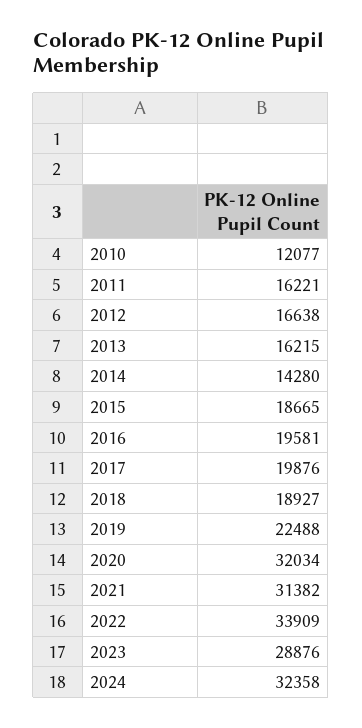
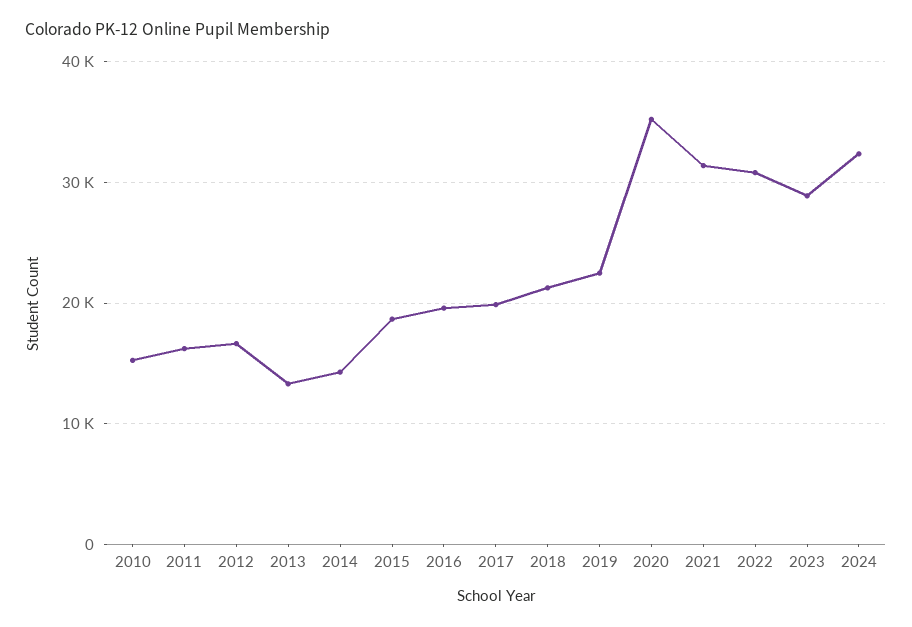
  {
-   "2010": 12077,
+   "2010": 15000,
    "2011": 16221,
    "2012": 16638,
-   "2013": 16215,
+   "2013": 13000,
    "2014": 14280,
    "2015": 18665,
    "2016": 19581,
    "2017": 19876,
-   "2018": 18927,
+   "2018": 21000,
    "2019": 22488,
-   "2020": 32034,
+   "2020": 35000,
    "2021": 31382,
-   "2022": 33909,
+   "2022": 31000,
    "2023": 28876,
    "2024": 32358
  }

